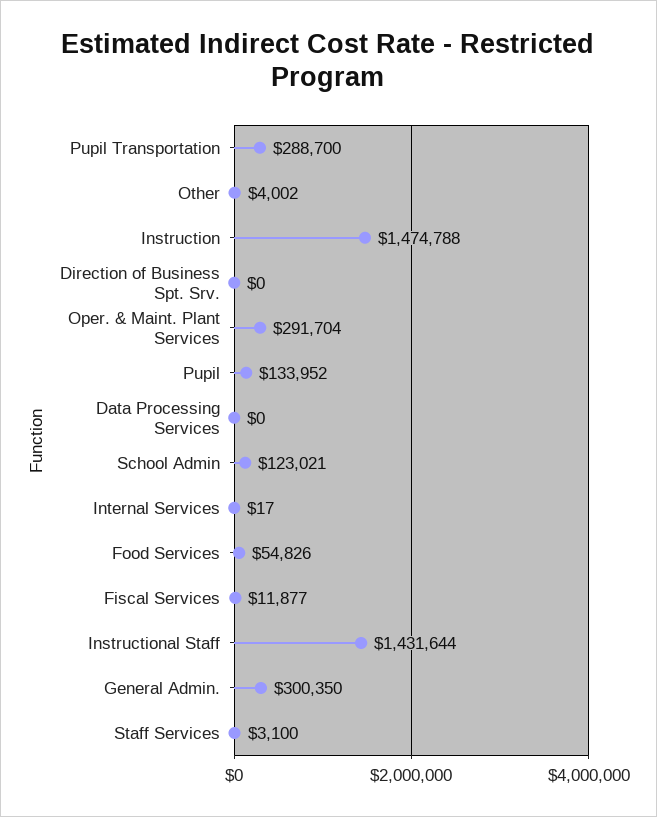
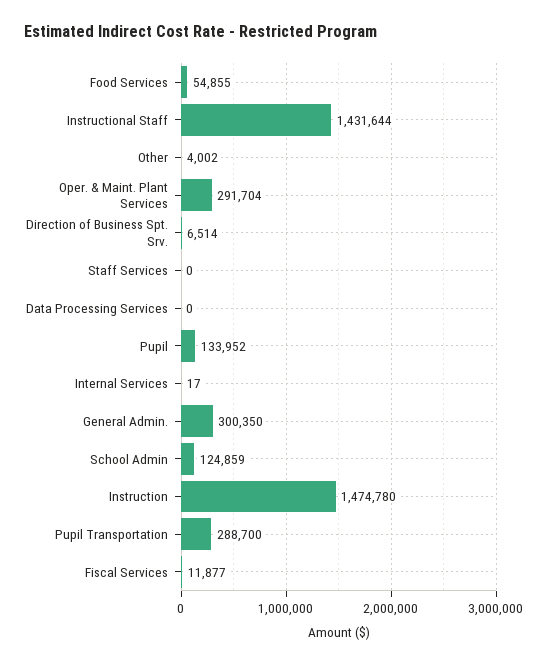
  {
    "Pupil Transportation": 288700,
    "Other": 4002,
-   "Instruction": 1474788,
+   "Instruction": 1474780,
-   "Direction of Business Spt. Srv.": 0,
+   "Direction of Business Spt. Srv.": 6514,
    "Oper. & Maint. Plant Services": 291704,
    "Pupil": 133952,
    "Data Processing Services": 0,
-   "School Admin": 123021,
+   "School Admin": 124859,
    "Internal Services": 17,
-   "Food Services": 54826,
+   "Food Services": 54855,
    "Fiscal Services": 11877,
    "Instructional Staff": 1431644,
    "General Admin.": 300350,
-   "Staff Services": 3100
+   "Staff Services": 0
  }

